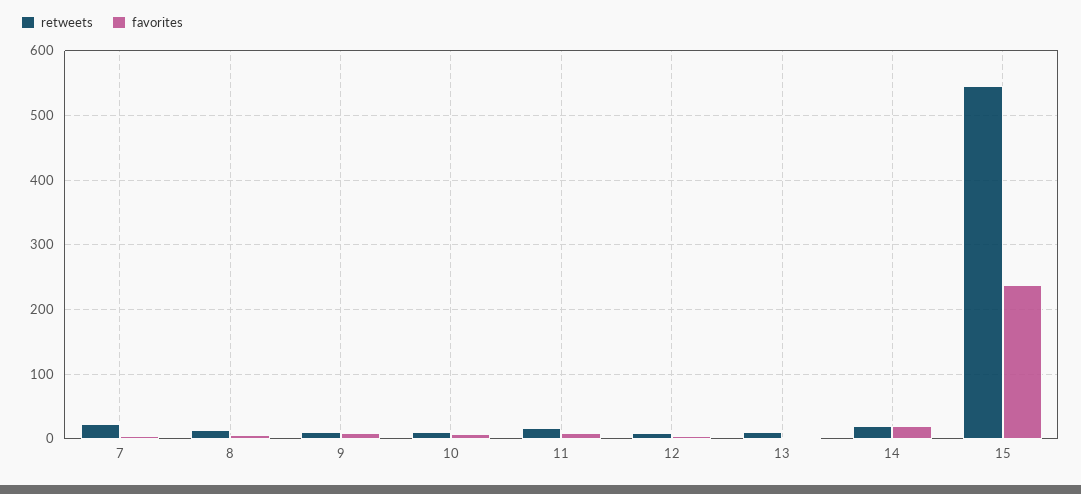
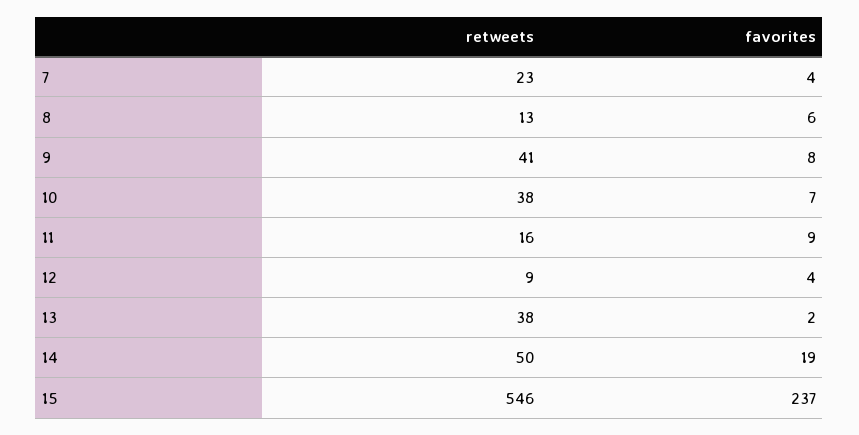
  {
    "retweets": {
      "7": 23,
      "8": 13,
-     "9": 10,
+     "9": 41,
-     "10": 10,
+     "10": 38,
      "11": 16,
      "12": 9,
-     "13": 10,
+     "13": 38,
-     "14": 20,
+     "14": 50,
      "15": 546
    },
    "favorites": {
      "7": 4,
      "8": 6,
      "9": 8,
      "10": 7,
      "11": 9,
      "12": 4,
      "13": 2,
      "14": 19,
      "15": 237
    }
  }

